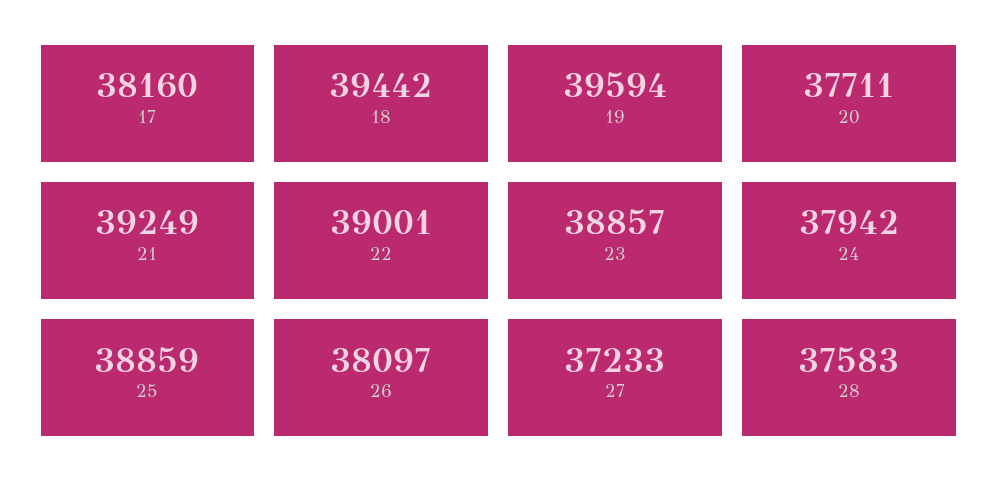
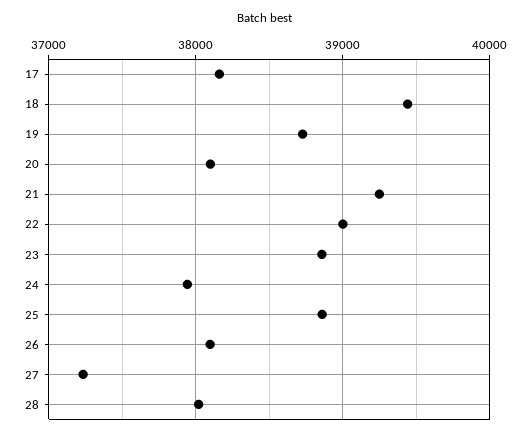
  {
    "17": 38160,
    "18": 39442,
-   "19": 39594,
+   "19": 38700,
-   "20": 37711,
+   "20": 38100,
    "21": 39249,
    "22": 39001,
    "23": 38857,
    "24": 37942,
    "25": 38859,
    "26": 38097,
    "27": 37233,
-   "28": 37583
+   "28": 38000
  }

